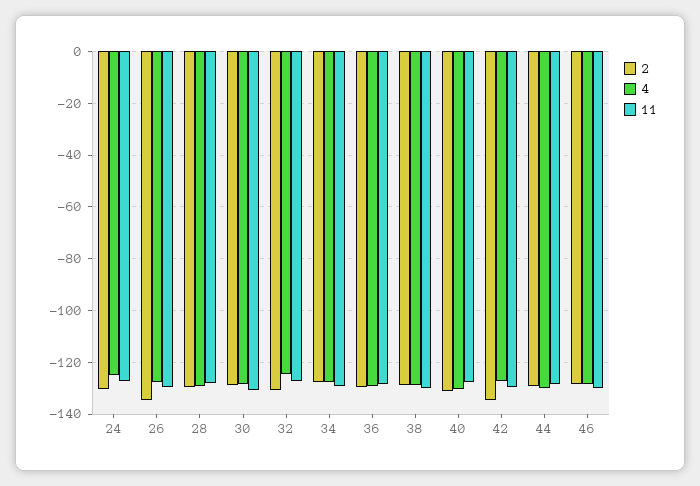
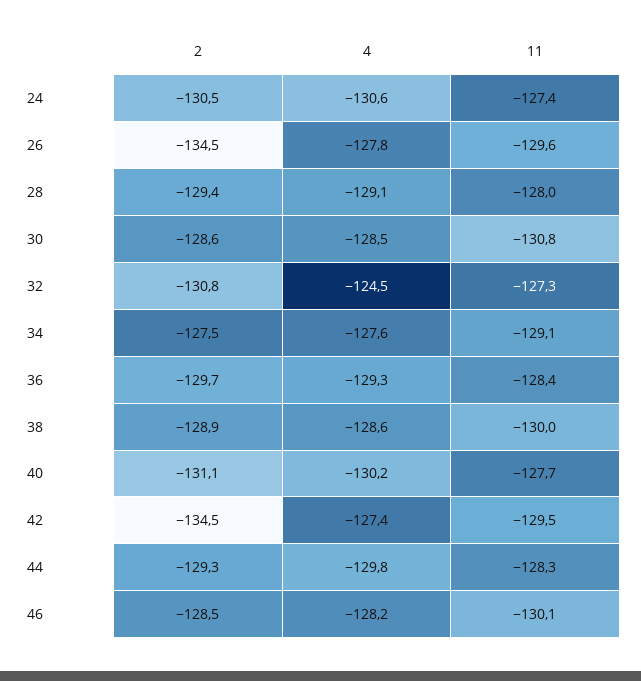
  {
    "2": {
      "24": -130.5,
      "26": -134.5,
      "28": -129.4,
      "30": -128.6,
      "32": -130.8,
      "34": -127.5,
      "36": -129.7,
      "38": -128.9,
      "40": -131.1,
      "42": -134.5,
      "44": -129.3,
      "46": -128.5
    },
    "4": {
-     "24": -125,
+     "24": -130.6,
      "26": -127.8,
      "28": -129.1,
      "30": -128.5,
      "32": -124.5,
      "34": -127.6,
      "36": -129.3,
      "38": -128.6,
      "40": -130.2,
      "42": -127.4,
      "44": -129.8,
      "46": -128.2
    },
    "11": {
      "24": -127.4,
      "26": -129.6,
      "28": -128,
      "30": -130.8,
      "32": -127.3,
      "34": -129.1,
      "36": -128.4,
      "38": -130,
      "40": -127.7,
      "42": -129.5,
      "44": -128.3,
      "46": -130.1
    }
  }

